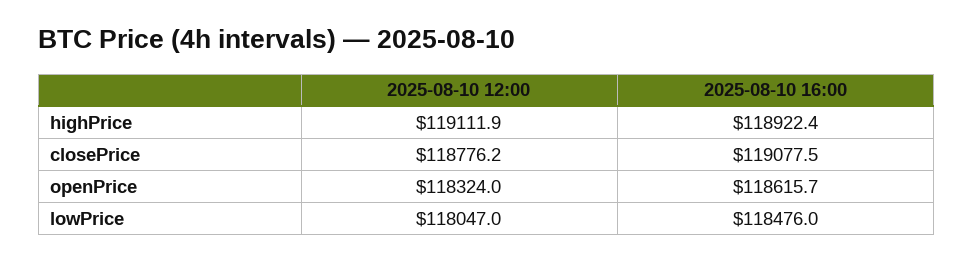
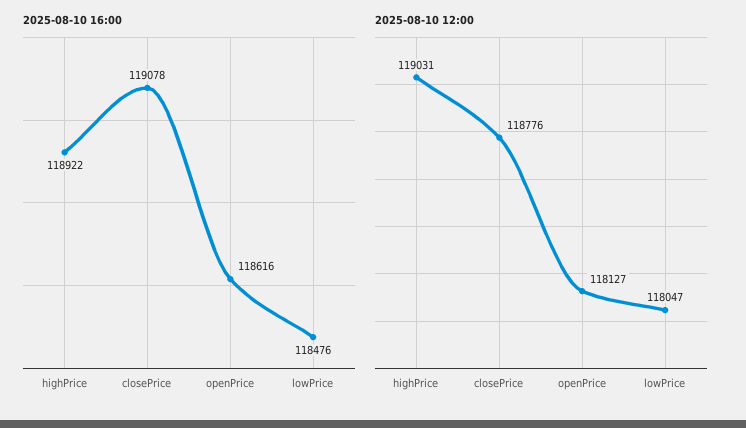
  {
    "2025-08-10 12:00": {
-     "highPrice": 119111.9,
+     "highPrice": 119031,
      "closePrice": 118776.2,
-     "openPrice": 118324,
+     "openPrice": 118127,
      "lowPrice": 118047
    },
    "2025-08-10 16:00": {
      "highPrice": 118922.4,
      "closePrice": 119077.5,
      "openPrice": 118615.7,
      "lowPrice": 118476
    }
  }

